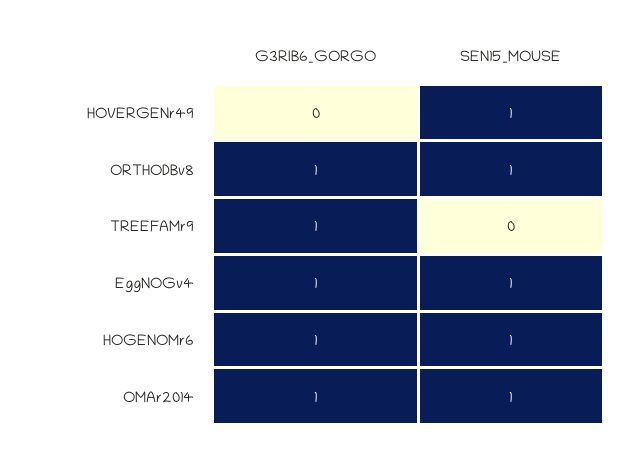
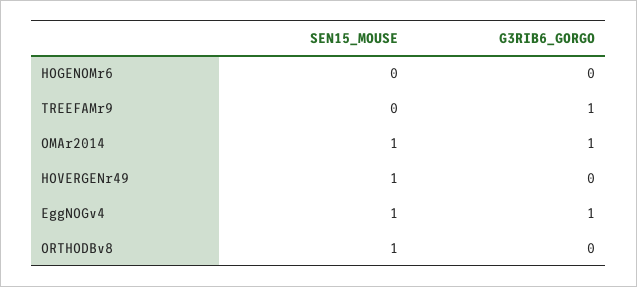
  {
    "G3RIB6_GORGO": {
      "HOVERGENr49": 0,
-     "ORTHODBv8": 1,
+     "ORTHODBv8": 0,
      "TREEFAMr9": 1,
      "EggNOGv4": 1,
-     "HOGENOMr6": 1,
+     "HOGENOMr6": 0,
      "OMAr2014": 1
    },
    "SEN15_MOUSE": {
      "HOVERGENr49": 1,
      "ORTHODBv8": 1,
      "TREEFAMr9": 0,
      "EggNOGv4": 1,
-     "HOGENOMr6": 1,
+     "HOGENOMr6": 0,
      "OMAr2014": 1
    }
  }

